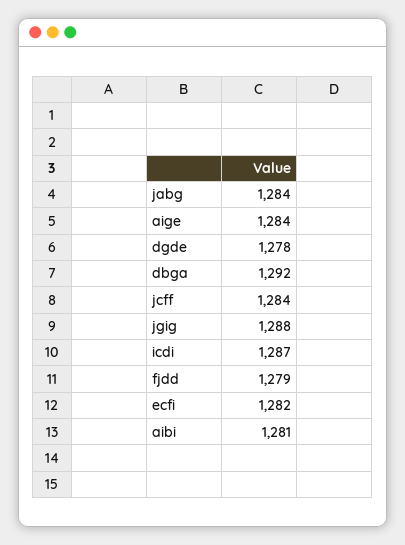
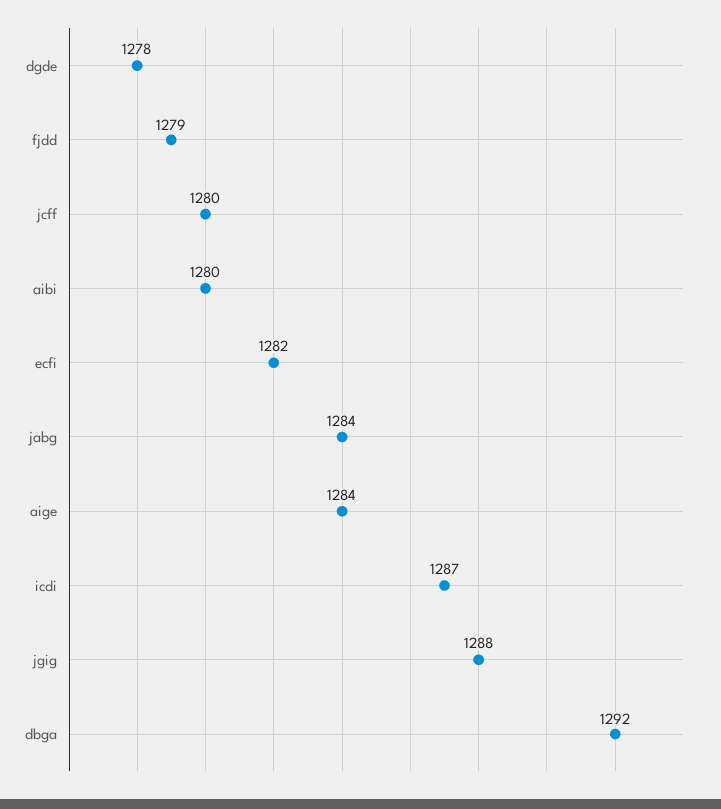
  {
    "jabg": 1284,
    "aige": 1284,
    "dgde": 1278,
    "dbga": 1292,
-   "jcff": 1284,
+   "jcff": 1280,
    "jgig": 1288,
    "icdi": 1287,
    "fjdd": 1279,
    "ecfi": 1282,
-   "aibi": 1281
+   "aibi": 1280
  }

